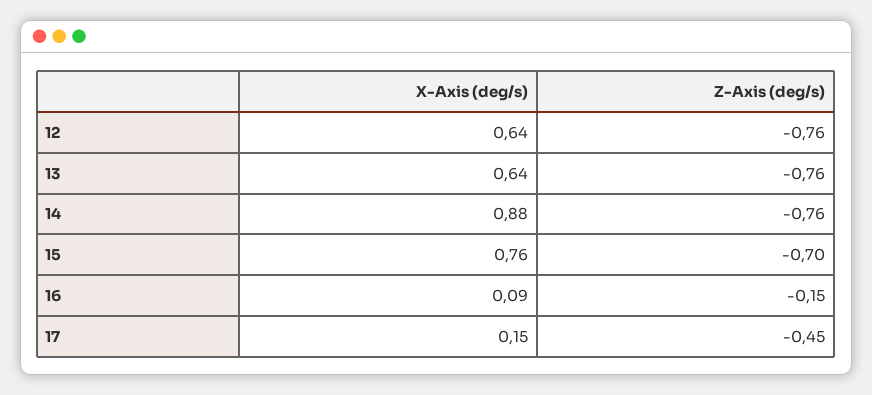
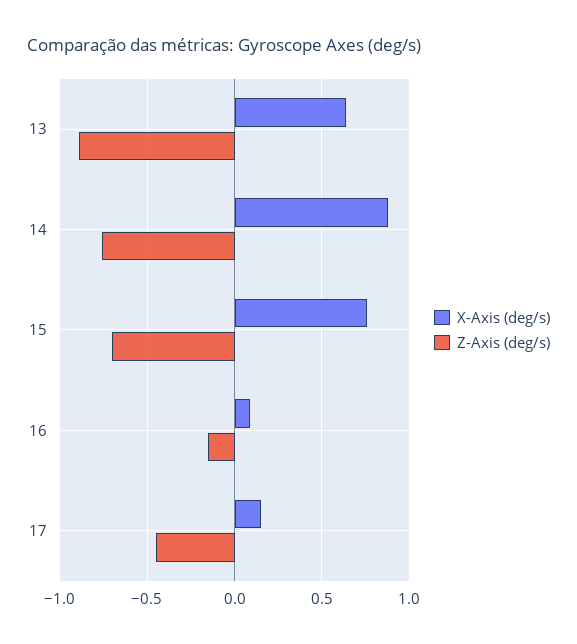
  {
    "X-Axis (deg/s)": {
-     "12": 0.64,
      "13": 0.64,
      "14": 0.88,
      "15": 0.76,
      "16": 0.09,
      "17": 0.15
    },
    "Z-Axis (deg/s)": {
-     "12": -0.76,
-     "13": -0.76,
+     "13": -0.9,
      "14": -0.76,
      "15": -0.7,
      "16": -0.15,
      "17": -0.45
    }
  }

